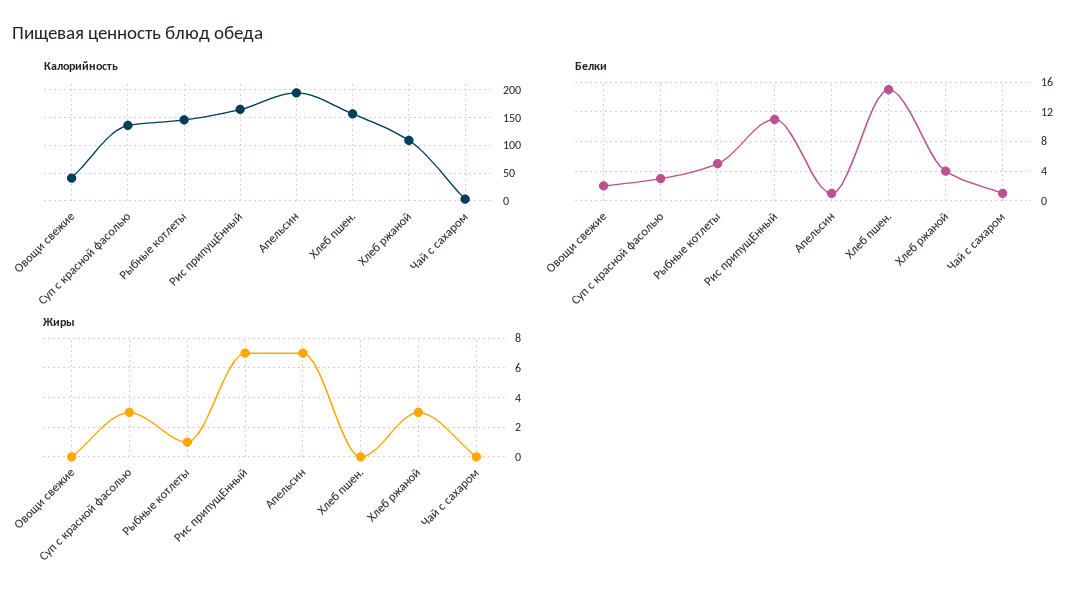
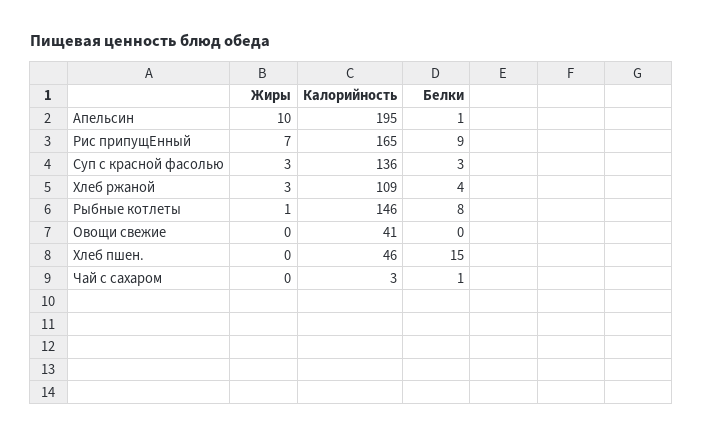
  {
    "Калорийность": {
      "Овощи свежие": 41,
      "Суп с красной фасолью": 136,
      "Рыбные котлеты": 146,
      "Рис припущЕнный": 165,
      "Апельсин": 195,
-     "Хлеб пшен.": 150,
+     "Хлеб пшен.": 46,
      "Хлеб ржаной": 109,
      "Чай с сахаром": 3
    },
    "Белки": {
-     "Овощи свежие": 2,
+     "Овощи свежие": 0,
      "Суп с красной фасолью": 3,
-     "Рыбные котлеты": 5,
+     "Рыбные котлеты": 8,
-     "Рис припущЕнный": 11,
+     "Рис припущЕнный": 9,
      "Апельсин": 1,
      "Хлеб пшен.": 15,
      "Хлеб ржаной": 4,
      "Чай с сахаром": 1
    },
    "Жиры": {
      "Овощи свежие": 0,
      "Суп с красной фасолью": 3,
      "Рыбные котлеты": 1,
      "Рис припущЕнный": 7,
-     "Апельсин": 7,
+     "Апельсин": 10,
      "Хлеб пшен.": 0,
      "Хлеб ржаной": 3,
      "Чай с сахаром": 0
    }
  }

